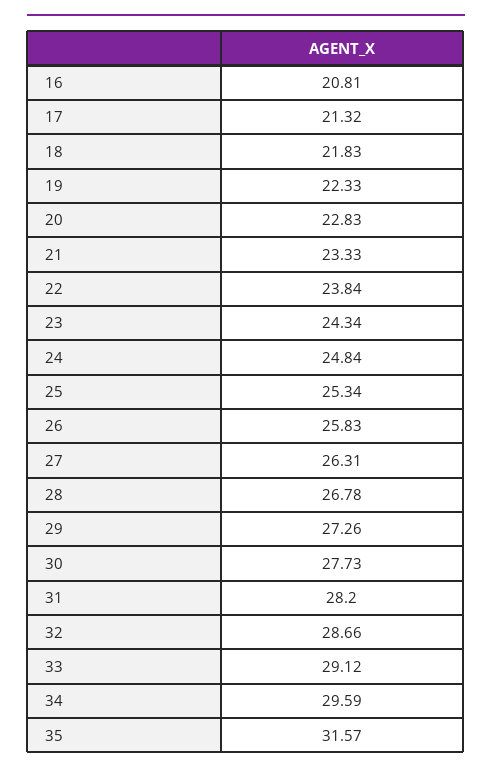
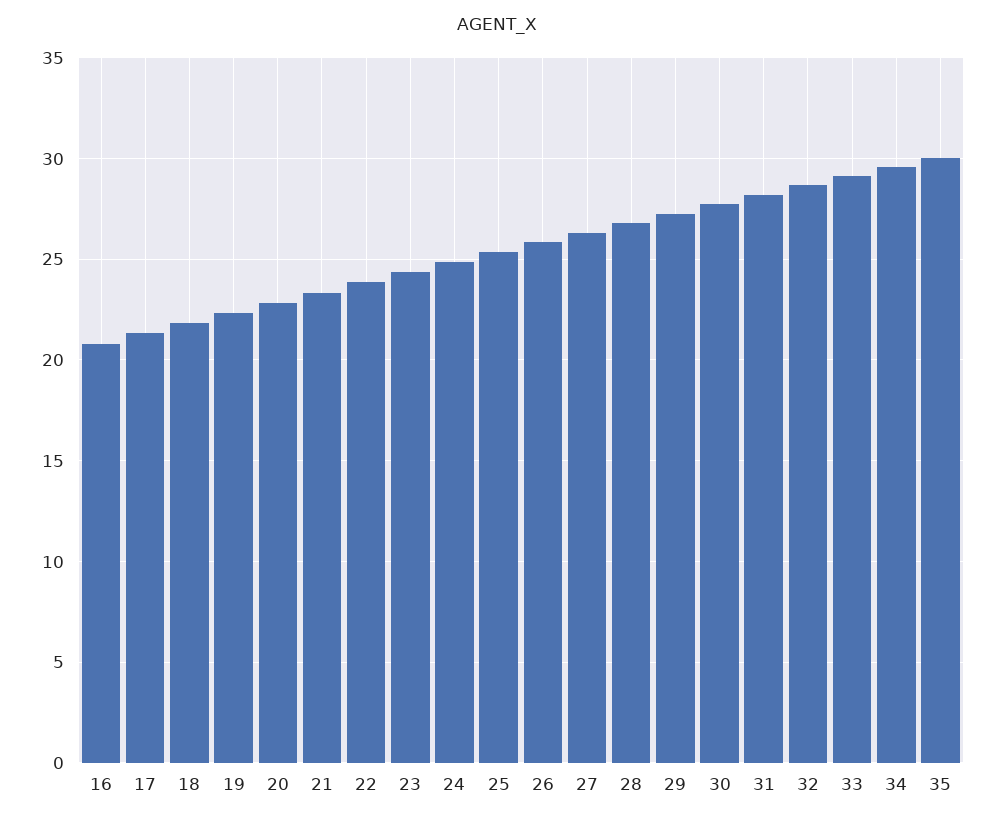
  {
    "16": 20.81,
    "17": 21.32,
    "18": 21.83,
    "19": 22.33,
    "20": 22.83,
    "21": 23.33,
    "22": 23.84,
    "23": 24.34,
    "24": 24.84,
    "25": 25.34,
    "26": 25.83,
    "27": 26.31,
    "28": 26.78,
    "29": 27.26,
    "30": 27.73,
    "31": 28.2,
    "32": 28.66,
    "33": 29.12,
    "34": 29.59,
-   "35": 31.57
+   "35": 30
  }

